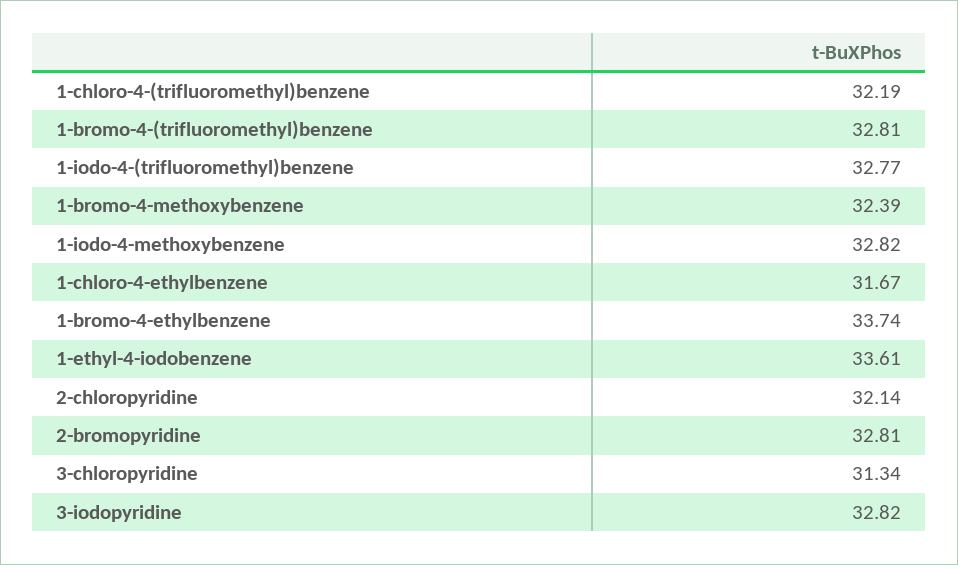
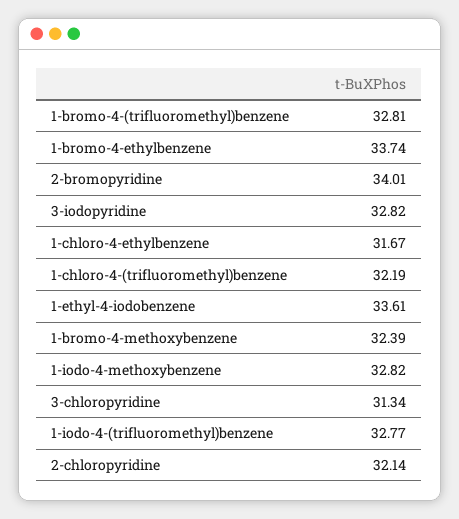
  {
    "1-chloro-4-(trifluoromethyl)benzene": 32.19,
    "1-bromo-4-(trifluoromethyl)benzene": 32.81,
    "1-iodo-4-(trifluoromethyl)benzene": 32.77,
    "1-bromo-4-methoxybenzene": 32.39,
    "1-iodo-4-methoxybenzene": 32.82,
    "1-chloro-4-ethylbenzene": 31.67,
    "1-bromo-4-ethylbenzene": 33.74,
    "1-ethyl-4-iodobenzene": 33.61,
    "2-chloropyridine": 32.14,
-   "2-bromopyridine": 32.81,
+   "2-bromopyridine": 34.01,
    "3-chloropyridine": 31.34,
    "3-iodopyridine": 32.82
  }

